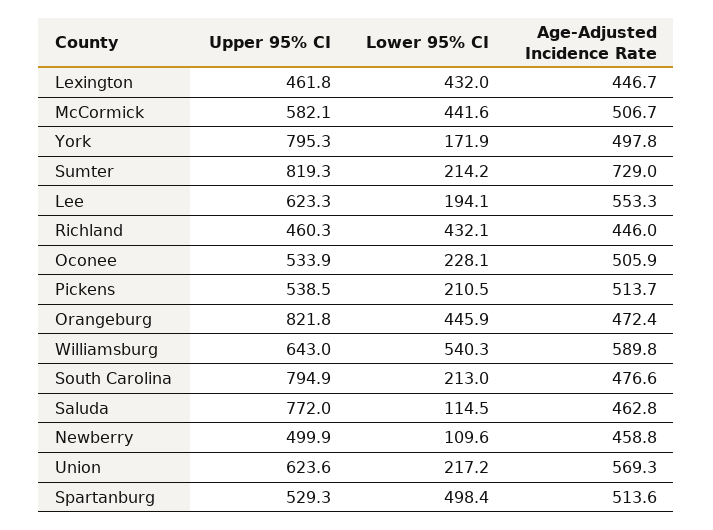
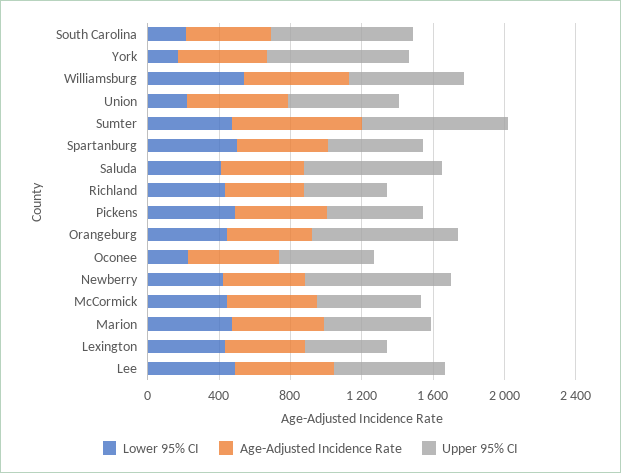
  {
    "Upper 95% CI": {
      "Lexington": 461.8,
      "McCormick": 582.1,
      "York": 795.3,
      "Sumter": 819.3,
      "Lee": 623.3,
      "Richland": 460.3,
      "Oconee": 533.9,
      "Pickens": 538.5,
      "Orangeburg": 821.8,
      "Williamsburg": 643,
      "South Carolina": 794.9,
      "Saluda": 772,
-     "Newberry": 499.9,
+     "Newberry": 800,
      "Union": 623.6,
-     "Spartanburg": 529.3
+     "Spartanburg": 529.3,
+     "Marion": 600
    },
    "Lower 95% CI": {
      "Lexington": 432,
      "McCormick": 441.6,
      "York": 171.9,
-     "Sumter": 214.2,
+     "Sumter": 500,
-     "Lee": 194.1,
+     "Lee": 500,
      "Richland": 432.1,
      "Oconee": 228.1,
-     "Pickens": 210.5,
+     "Pickens": 500,
      "Orangeburg": 445.9,
      "Williamsburg": 540.3,
      "South Carolina": 213,
-     "Saluda": 114.5,
+     "Saluda": 400,
-     "Newberry": 109.6,
+     "Newberry": 400,
      "Union": 217.2,
-     "Spartanburg": 498.4
+     "Spartanburg": 498.4,
+     "Marion": 500
    },
    "Age-Adjusted Incidence Rate": {
      "Lexington": 446.7,
      "McCormick": 506.7,
      "York": 497.8,
      "Sumter": 729,
      "Lee": 553.3,
      "Richland": 446,
      "Oconee": 505.9,
      "Pickens": 513.7,
      "Orangeburg": 472.4,
      "Williamsburg": 589.8,
      "South Carolina": 476.6,
      "Saluda": 462.8,
      "Newberry": 458.8,
      "Union": 569.3,
-     "Spartanburg": 513.6
+     "Spartanburg": 513.6,
+     "Marion": 500
    }
  }

